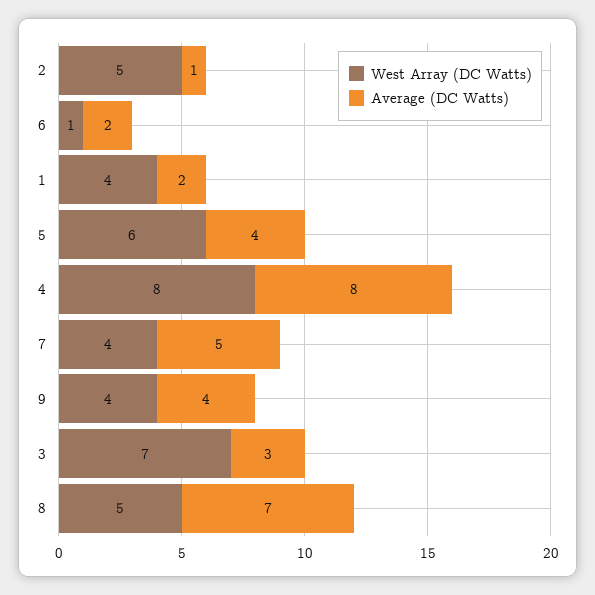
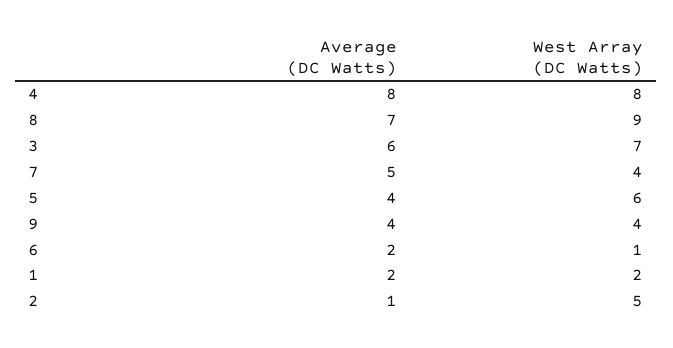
  {
    "West Array (DC Watts)": {
      "2": 5,
      "6": 1,
-     "1": 4,
+     "1": 2,
      "5": 6,
      "4": 8,
      "7": 4,
      "9": 4,
      "3": 7,
-     "8": 5
+     "8": 9
    },
    "Average (DC Watts)": {
      "2": 1,
      "6": 2,
      "1": 2,
      "5": 4,
      "4": 8,
      "7": 5,
      "9": 4,
-     "3": 3,
+     "3": 6,
      "8": 7
    }
  }

